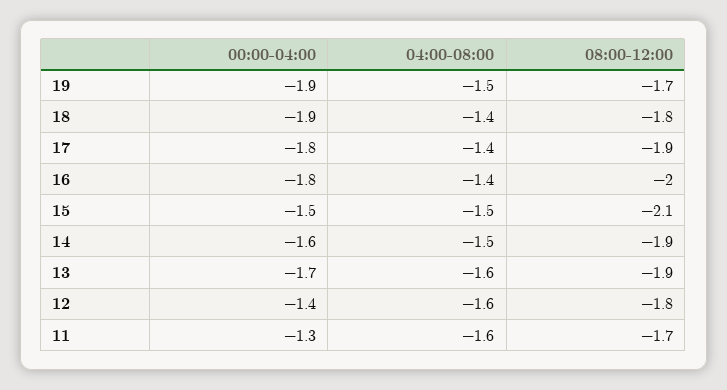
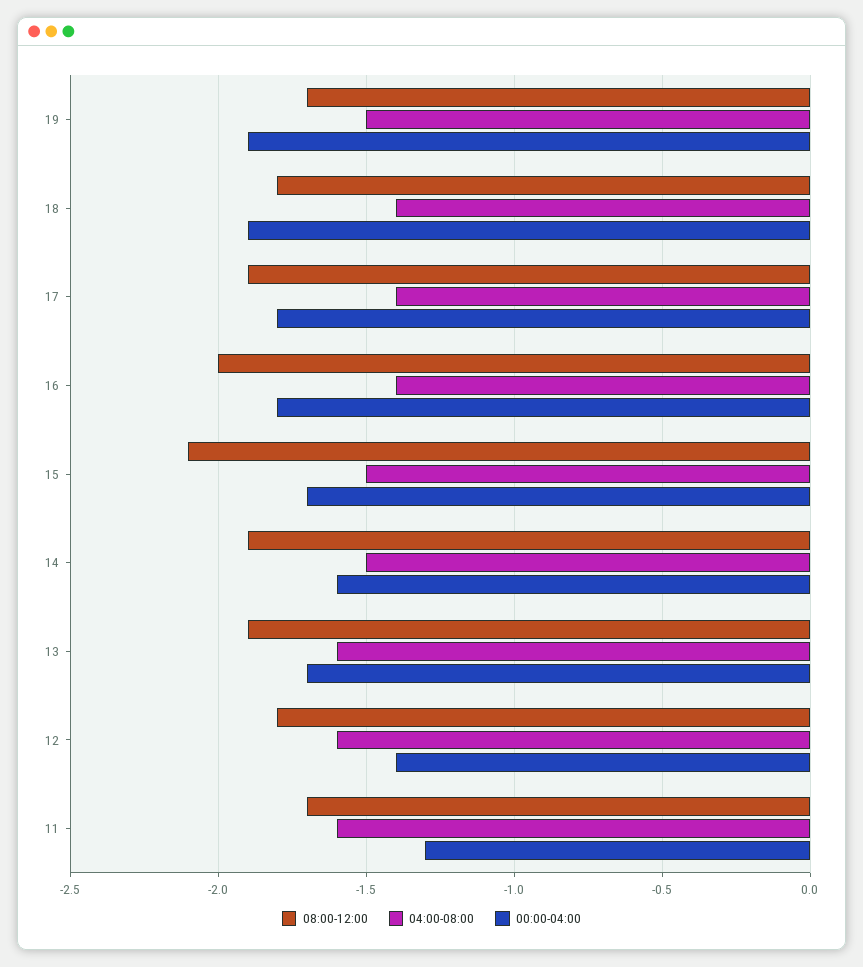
  {
    "00:00-04:00": {
      "19": -1.9,
      "18": -1.9,
      "17": -1.8,
      "16": -1.8,
-     "15": -1.5,
+     "15": -1.7,
      "14": -1.6,
      "13": -1.7,
      "12": -1.4,
      "11": -1.3
    },
    "04:00-08:00": {
      "19": -1.5,
      "18": -1.4,
      "17": -1.4,
      "16": -1.4,
      "15": -1.5,
      "14": -1.5,
      "13": -1.6,
      "12": -1.6,
      "11": -1.6
    },
    "08:00-12:00": {
      "19": -1.7,
      "18": -1.8,
      "17": -1.9,
      "16": -2,
      "15": -2.1,
      "14": -1.9,
      "13": -1.9,
      "12": -1.8,
      "11": -1.7
    }
  }

